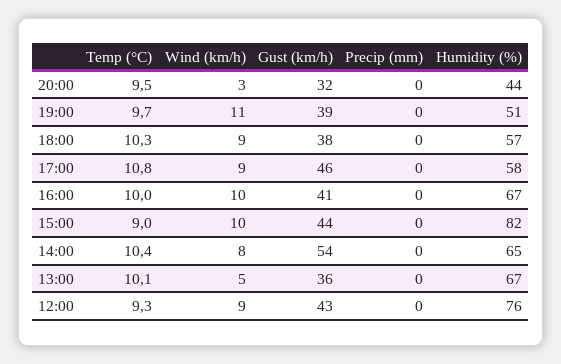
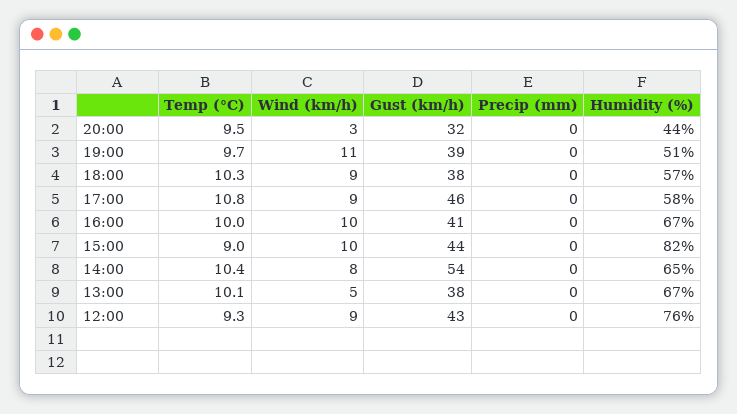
  {
    "Temp (°C)": {
      "20:00": 9.5,
      "19:00": 9.7,
      "18:00": 10.3,
      "17:00": 10.8,
      "16:00": 10,
      "15:00": 9,
      "14:00": 10.4,
      "13:00": 10.1,
      "12:00": 9.3
    },
    "Wind (km/h)": {
      "20:00": 3,
      "19:00": 11,
      "18:00": 9,
      "17:00": 9,
      "16:00": 10,
      "15:00": 10,
      "14:00": 8,
      "13:00": 5,
      "12:00": 9
    },
    "Gust (km/h)": {
      "20:00": 32,
      "19:00": 39,
      "18:00": 38,
      "17:00": 46,
      "16:00": 41,
      "15:00": 44,
      "14:00": 54,
-     "13:00": 36,
+     "13:00": 38,
      "12:00": 43
    },
    "Precip (mm)": {
      "20:00": 0,
      "19:00": 0,
      "18:00": 0,
      "17:00": 0,
      "16:00": 0,
      "15:00": 0,
      "14:00": 0,
      "13:00": 0,
      "12:00": 0
    },
    "Humidity (%)": {
      "20:00": 44,
      "19:00": 51,
      "18:00": 57,
      "17:00": 58,
      "16:00": 67,
      "15:00": 82,
      "14:00": 65,
      "13:00": 67,
      "12:00": 76
    }
  }

